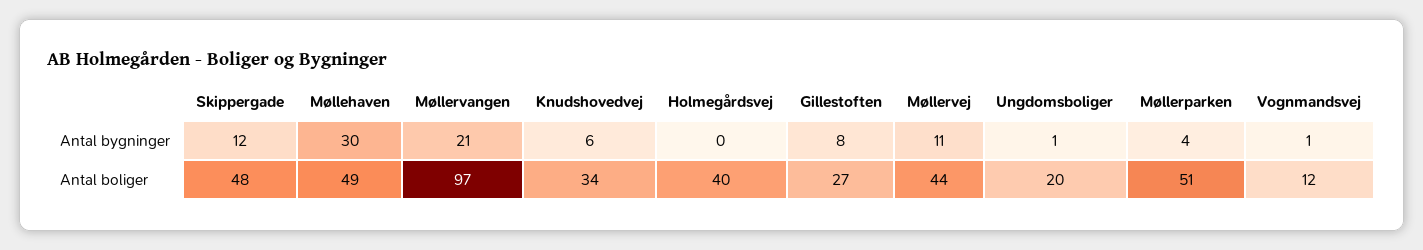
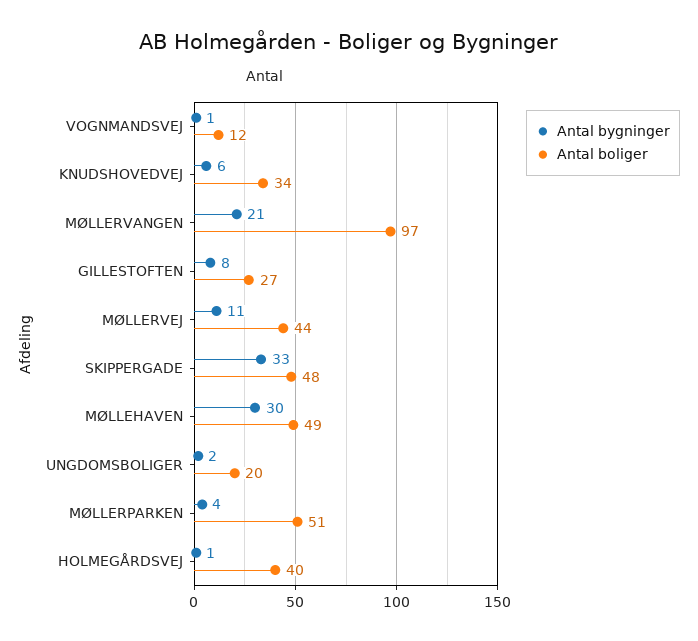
  {
    "Antal bygninger": {
-     "Skippergade": 12,
+     "Skippergade": 33,
      "Møllehaven": 30,
      "Møllervangen": 21,
      "Knudshovedvej": 6,
-     "Holmegårdsvej": 0,
+     "Holmegårdsvej": 1,
      "Gillestoften": 8,
      "Møllervej": 11,
-     "Ungdomsboliger": 1,
+     "Ungdomsboliger": 2,
      "Møllerparken": 4,
      "Vognmandsvej": 1
    },
    "Antal boliger": {
      "Skippergade": 48,
      "Møllehaven": 49,
      "Møllervangen": 97,
      "Knudshovedvej": 34,
      "Holmegårdsvej": 40,
      "Gillestoften": 27,
      "Møllervej": 44,
      "Ungdomsboliger": 20,
      "Møllerparken": 51,
      "Vognmandsvej": 12
    }
  }

